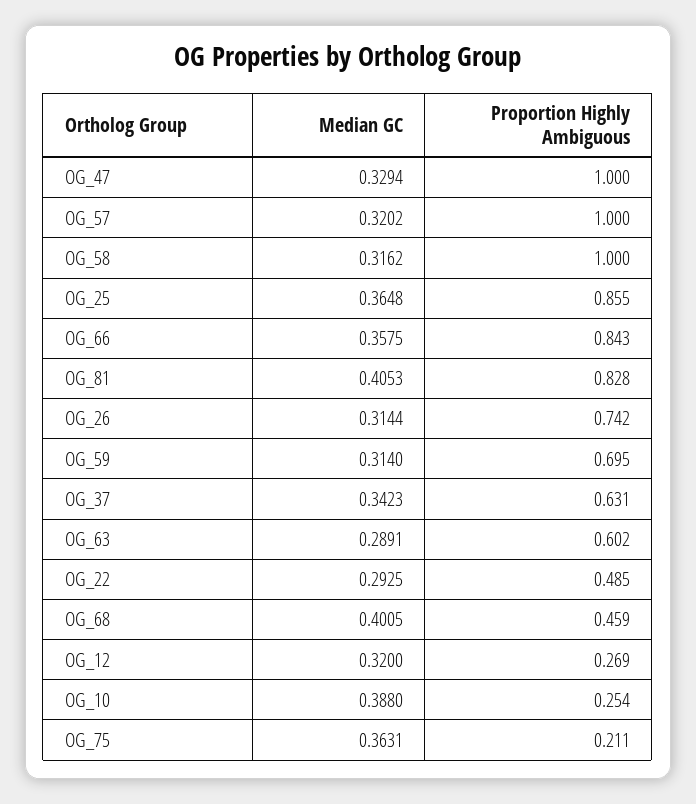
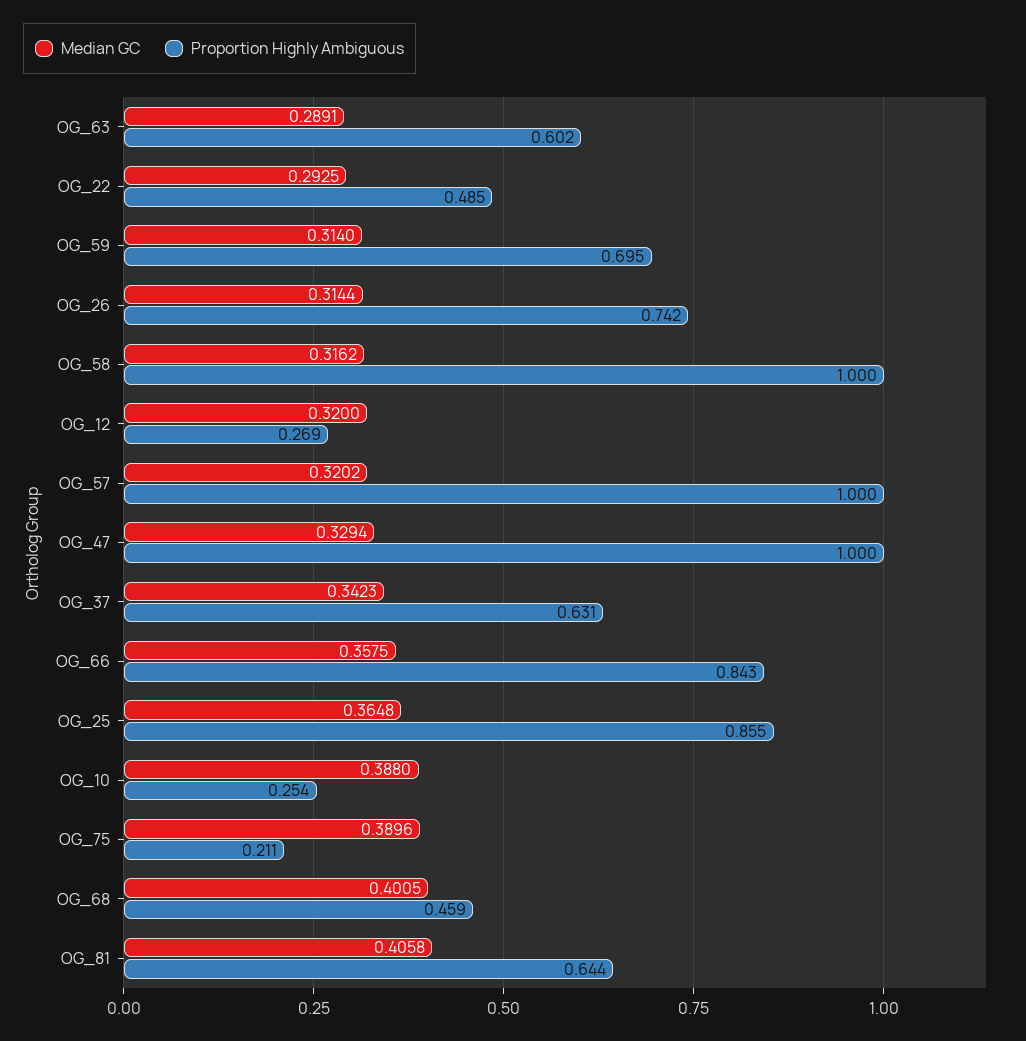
  {
    "Median GC": {
      "OG_47": 0.3294,
      "OG_57": 0.3202,
      "OG_58": 0.3162,
      "OG_25": 0.3648,
      "OG_66": 0.3575,
-     "OG_81": 0.4053,
+     "OG_81": 0.4058,
      "OG_26": 0.3144,
      "OG_59": 0.314,
      "OG_37": 0.3423,
      "OG_63": 0.2891,
      "OG_22": 0.2925,
      "OG_68": 0.4005,
      "OG_12": 0.32,
      "OG_10": 0.388,
-     "OG_75": 0.3631
+     "OG_75": 0.3896
    },
    "Proportion Highly Ambiguous": {
      "OG_47": 1,
      "OG_57": 1,
      "OG_58": 1,
      "OG_25": 0.855,
      "OG_66": 0.843,
-     "OG_81": 0.828,
+     "OG_81": 0.644,
      "OG_26": 0.742,
      "OG_59": 0.695,
      "OG_37": 0.631,
      "OG_63": 0.602,
      "OG_22": 0.485,
      "OG_68": 0.459,
      "OG_12": 0.269,
      "OG_10": 0.254,
      "OG_75": 0.211
    }
  }

